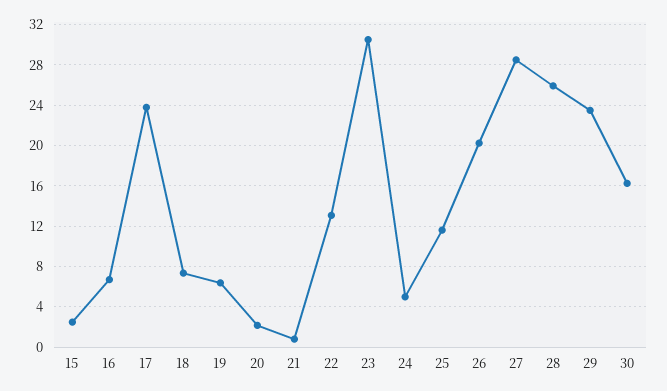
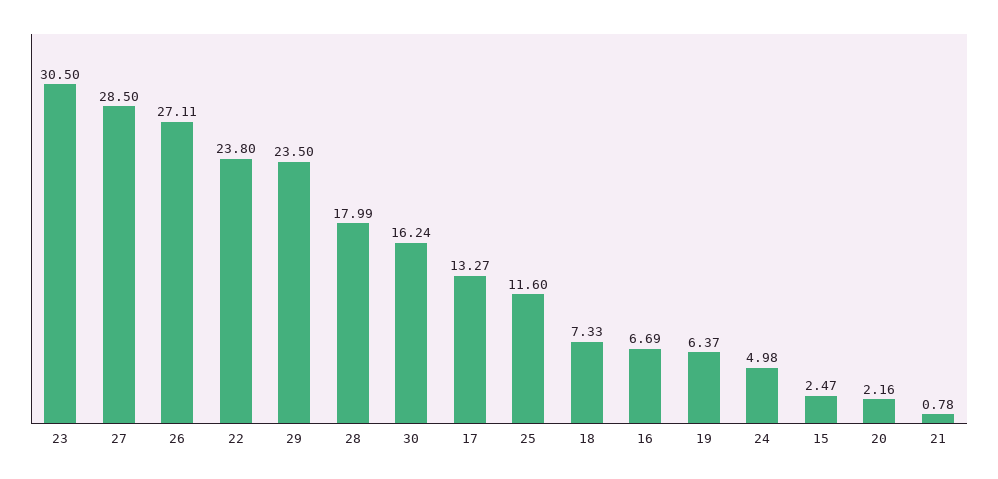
  {
    "15": 2.47,
    "16": 6.69,
-   "17": 24,
+   "17": 13.27,
    "18": 7.33,
    "19": 6.37,
    "20": 2.16,
    "21": 0.78,
-   "22": 13,
+   "22": 23.8,
    "23": 30.5,
    "24": 4.98,
    "25": 11.6,
-   "26": 20,
+   "26": 27.11,
    "27": 28.5,
-   "28": 26,
+   "28": 17.99,
    "29": 23.5,
    "30": 16.24
  }

